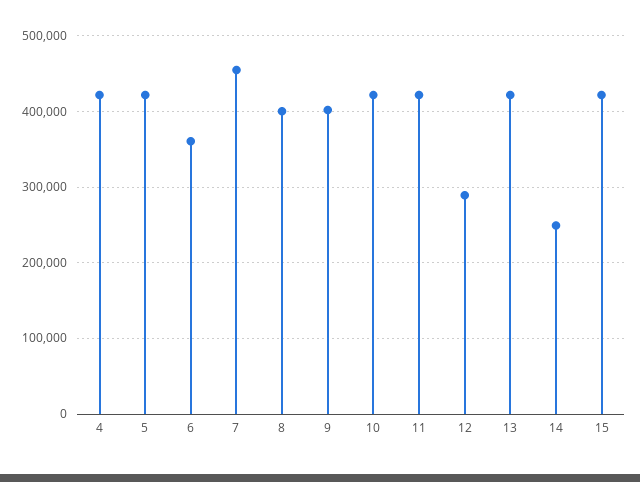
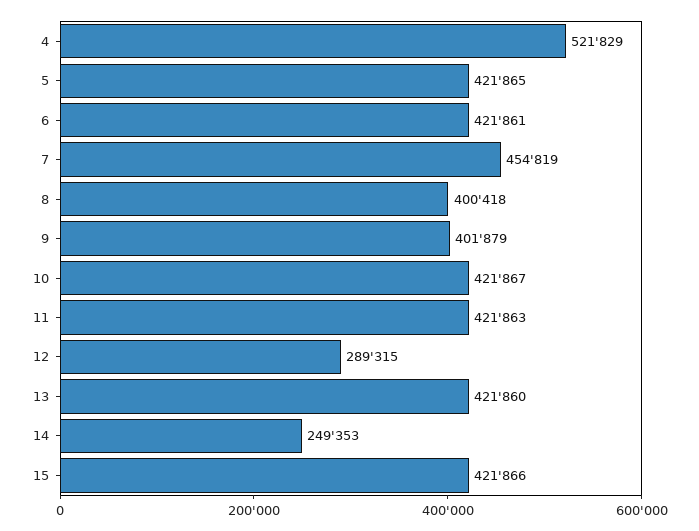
  {
-   "4": 420000,
+   "4": 521829,
    "5": 421865,
-   "6": 360000,
+   "6": 421861,
    "7": 454819,
    "8": 400418,
    "9": 401879,
    "10": 421867,
    "11": 421863,
    "12": 289315,
    "13": 421860,
    "14": 249353,
    "15": 421866
  }

